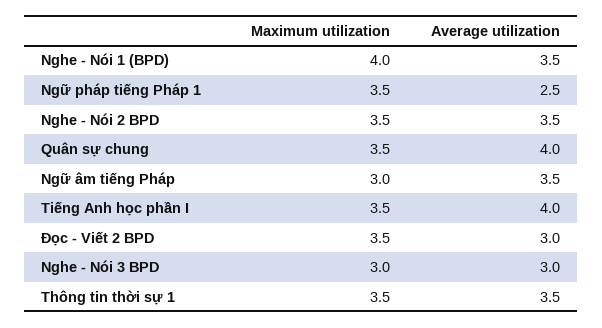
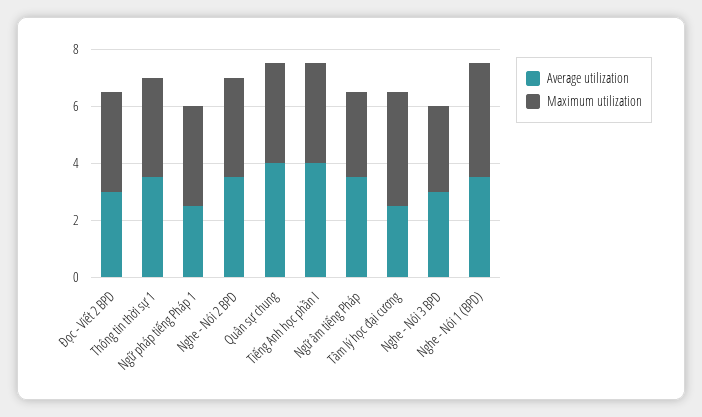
  {
    "Maximum utilization": {
      "Nghe - Nói 1 (BPD)": 4,
      "Ngữ pháp tiếng Pháp 1": 3.5,
      "Nghe - Nói 2 BPD": 3.5,
      "Quân sự chung": 3.5,
      "Ngữ âm tiếng Pháp": 3,
      "Tiếng Anh học phần I": 3.5,
      "Đọc - Viết 2 BPD": 3.5,
      "Nghe - Nói 3 BPD": 3,
-     "Thông tin thời sự 1": 3.5
+     "Thông tin thời sự 1": 3.5,
+     "Tâm lý học đại cương": 4
    },
    "Average utilization": {
      "Nghe - Nói 1 (BPD)": 3.5,
      "Ngữ pháp tiếng Pháp 1": 2.5,
      "Nghe - Nói 2 BPD": 3.5,
      "Quân sự chung": 4,
      "Ngữ âm tiếng Pháp": 3.5,
      "Tiếng Anh học phần I": 4,
      "Đọc - Viết 2 BPD": 3,
      "Nghe - Nói 3 BPD": 3,
-     "Thông tin thời sự 1": 3.5
+     "Thông tin thời sự 1": 3.5,
+     "Tâm lý học đại cương": 2.5
    }
  }

